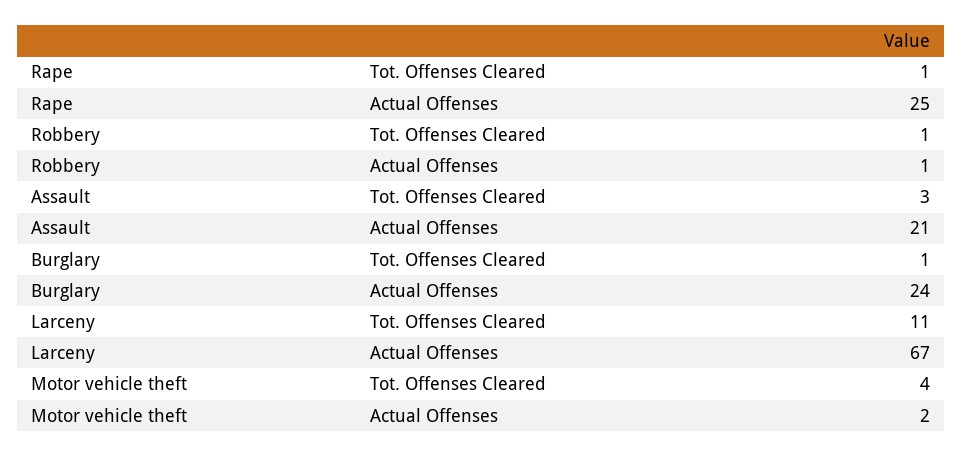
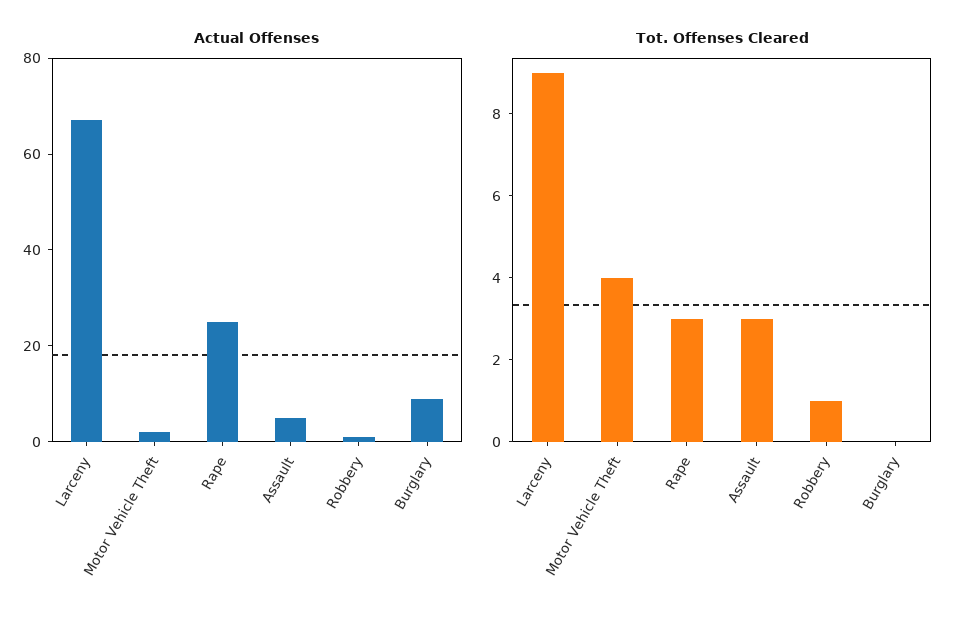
  {
    "Tot. Offenses Cleared": {
-     "Rape": 1,
+     "Rape": 3,
      "Robbery": 1,
      "Assault": 3,
-     "Burglary": 1,
+     "Burglary": 0,
-     "Larceny": 11,
+     "Larceny": 9,
      "Motor vehicle theft": 4
    },
    "Actual Offenses": {
      "Rape": 25,
      "Robbery": 1,
-     "Assault": 21,
+     "Assault": 5,
-     "Burglary": 24,
+     "Burglary": 10,
      "Larceny": 67,
      "Motor vehicle theft": 2
    }
  }

